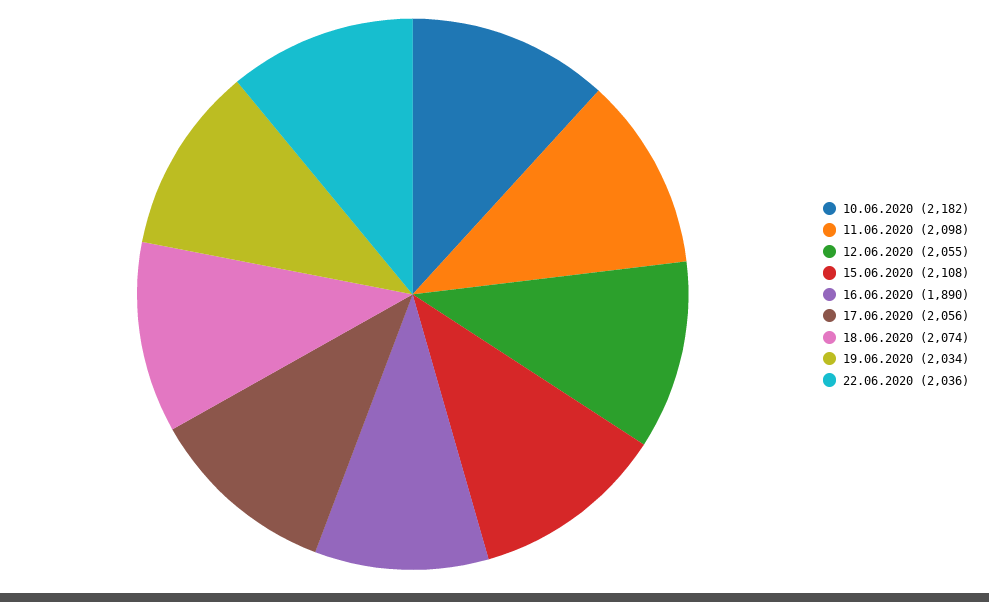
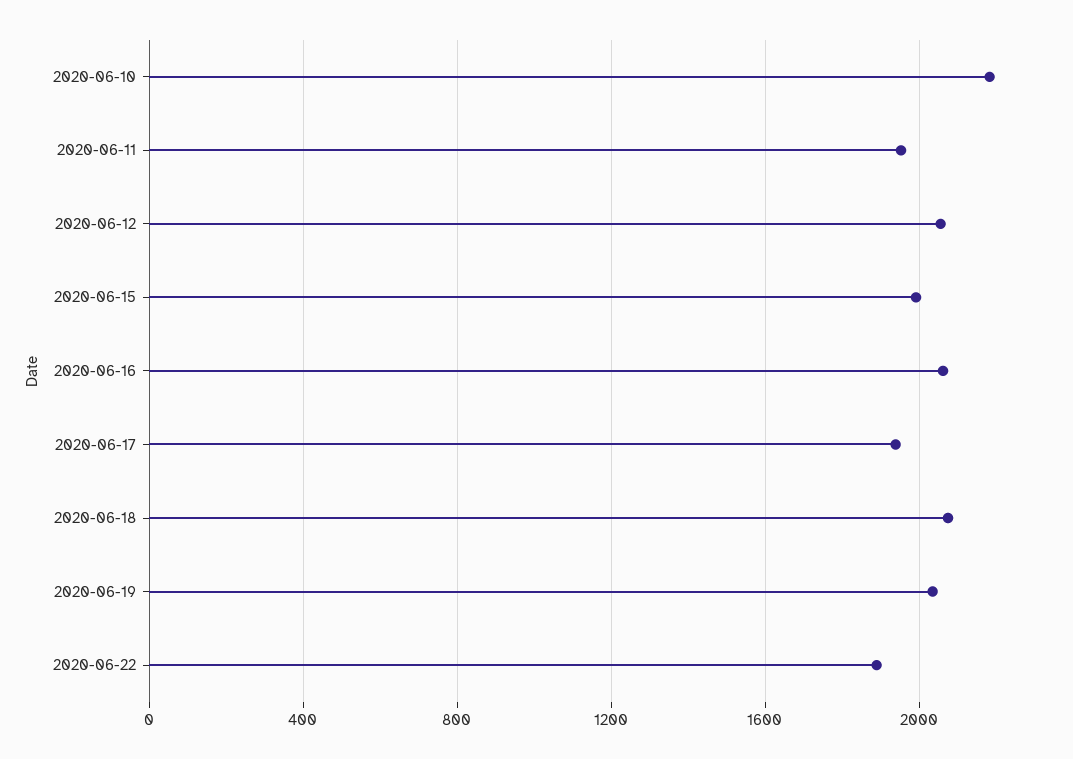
  {
    "10.06.2020": 2182,
-   "11.06.2020": 2098,
+   "11.06.2020": 1950,
    "12.06.2020": 2055,
-   "15.06.2020": 2108,
+   "15.06.2020": 2000,
-   "16.06.2020": 1890,
+   "16.06.2020": 2050,
-   "17.06.2020": 2056,
+   "17.06.2020": 1950,
    "18.06.2020": 2074,
    "19.06.2020": 2034,
-   "22.06.2020": 2036
+   "22.06.2020": 1900
  }

